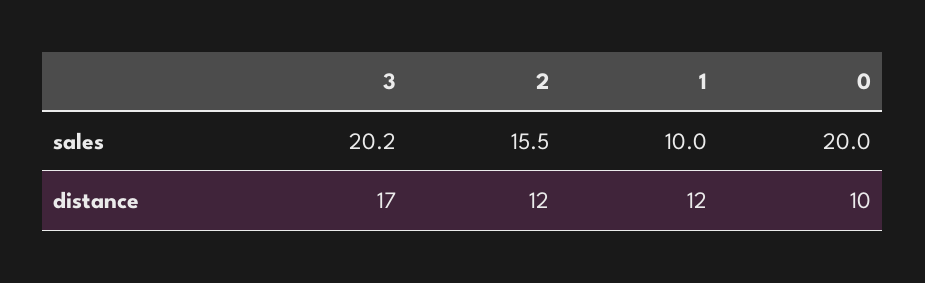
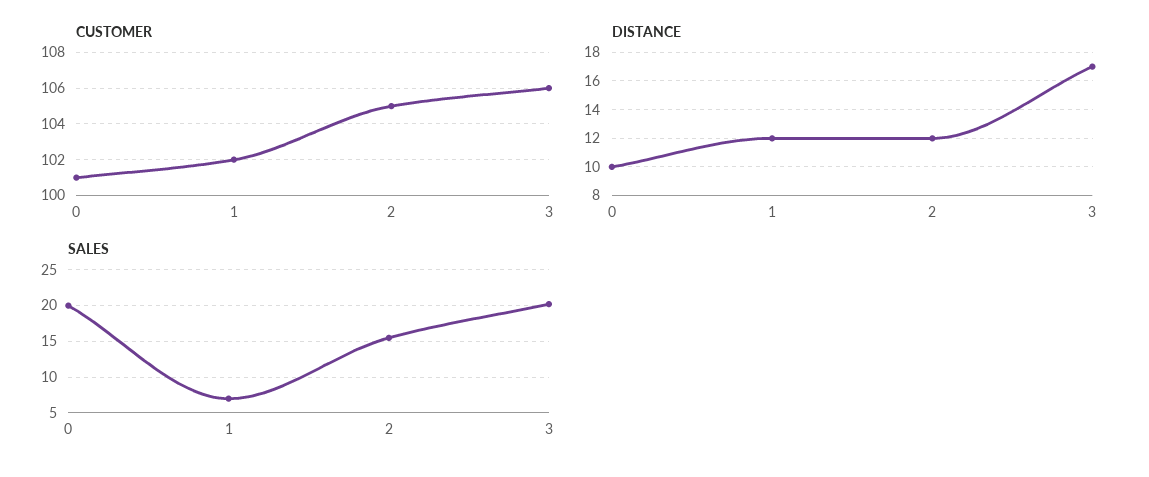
  {
    "sales": {
      "3": 20.2,
      "2": 15.5,
-     "1": 10,
+     "1": 7,
      "0": 20
    },
    "distance": {
      "3": 17,
      "2": 12,
      "1": 12,
      "0": 10
-   }
+   },
+   "CUSTOMER": {
+     "0": 101,
+     "1": 102,
+     "2": 105,
+     "3": 106
+   }
  }

